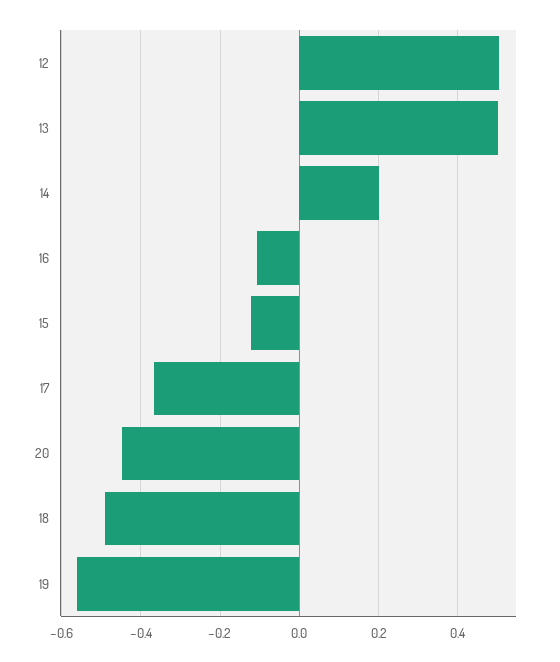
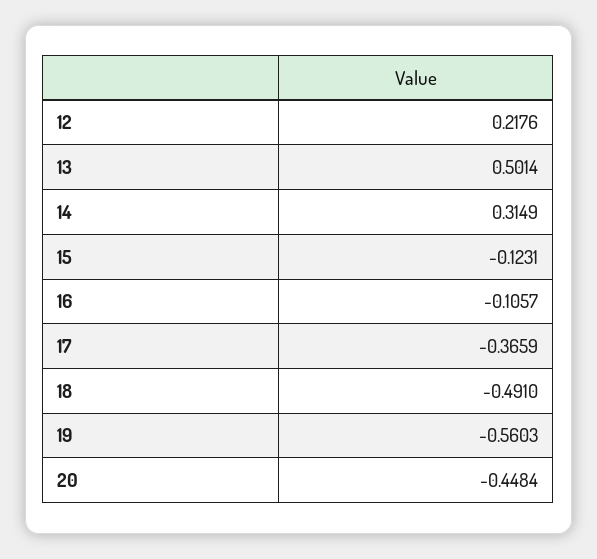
  {
-   "12": 0.5,
+   "12": 0.2176,
    "13": 0.5014,
-   "14": 0.2,
+   "14": 0.3149,
    "16": -0.1057,
    "15": -0.1231,
    "17": -0.3659,
    "20": -0.4484,
    "18": -0.491,
    "19": -0.5603
  }

